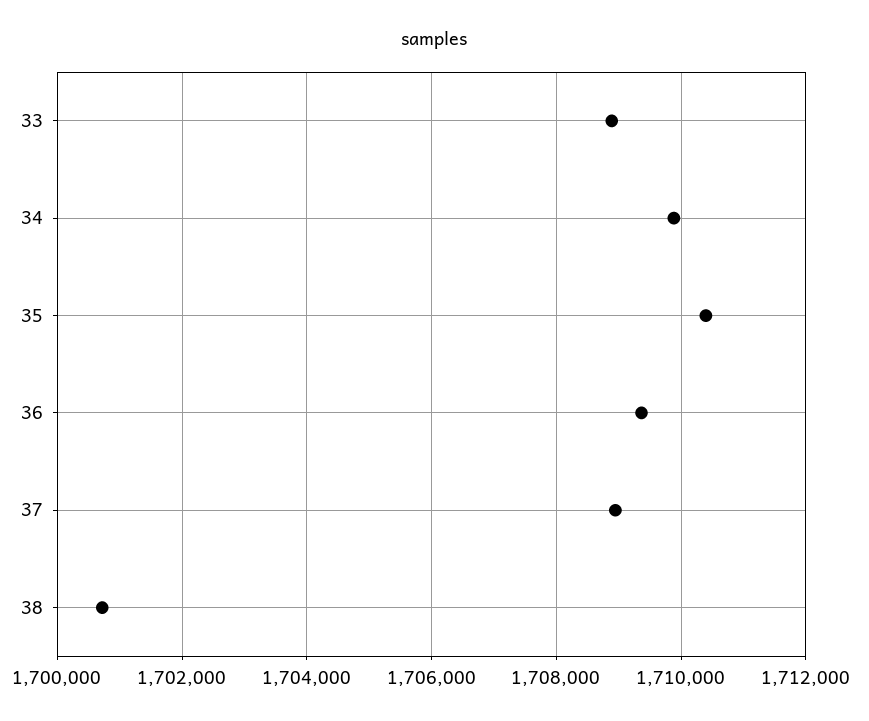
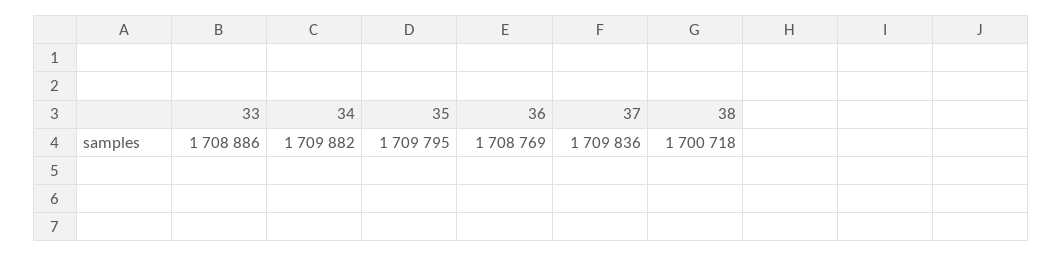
  {
    "33": 1708886,
    "34": 1709882,
-   "35": 1710400,
+   "35": 1709795,
-   "36": 1709400,
+   "36": 1708769,
-   "37": 1709000,
+   "37": 1709836,
    "38": 1700718
  }

